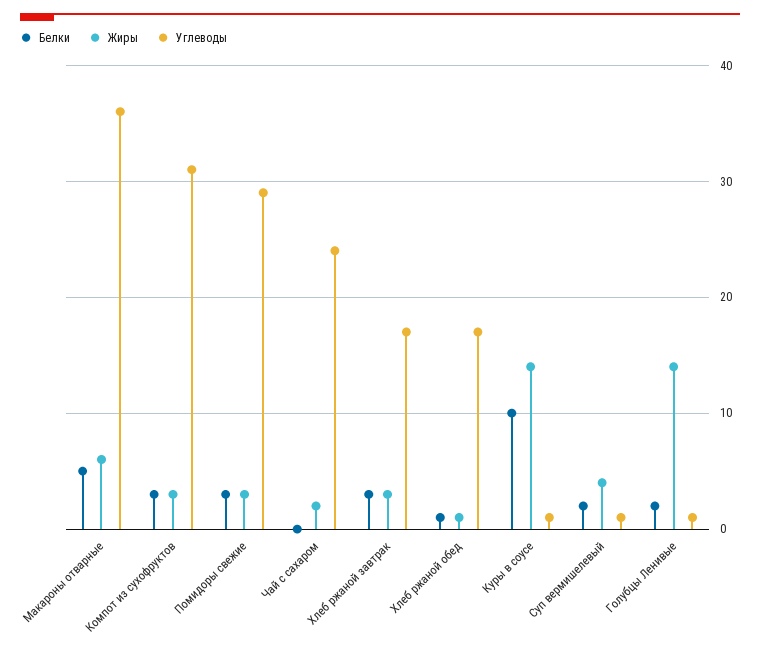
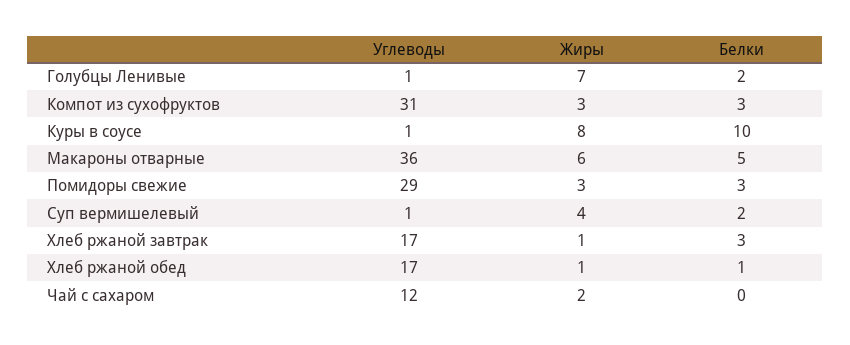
  {
    "Белки": {
      "Макароны отварные": 5,
      "Компот из сухофруктов": 3,
      "Помидоры свежие": 3,
      "Чай с сахаром": 0,
      "Хлеб ржаной завтрак": 3,
      "Хлеб ржаной обед": 1,
      "Куры в соусе": 10,
      "Суп вермишелевый": 2,
      "Голубцы Ленивые": 2
    },
    "Жиры": {
      "Макароны отварные": 6,
      "Компот из сухофруктов": 3,
      "Помидоры свежие": 3,
      "Чай с сахаром": 2,
-     "Хлеб ржаной завтрак": 3,
+     "Хлеб ржаной завтрак": 1,
      "Хлеб ржаной обед": 1,
-     "Куры в соусе": 14,
+     "Куры в соусе": 8,
      "Суп вермишелевый": 4,
-     "Голубцы Ленивые": 14
+     "Голубцы Ленивые": 7
    },
    "Углеводы": {
      "Макароны отварные": 36,
      "Компот из сухофруктов": 31,
      "Помидоры свежие": 29,
-     "Чай с сахаром": 24,
+     "Чай с сахаром": 12,
      "Хлеб ржаной завтрак": 17,
      "Хлеб ржаной обед": 17,
      "Куры в соусе": 1,
      "Суп вермишелевый": 1,
      "Голубцы Ленивые": 1
    }
  }

